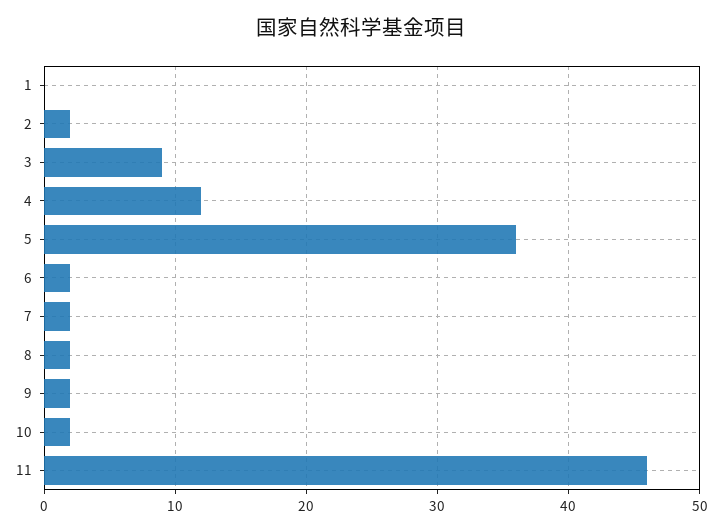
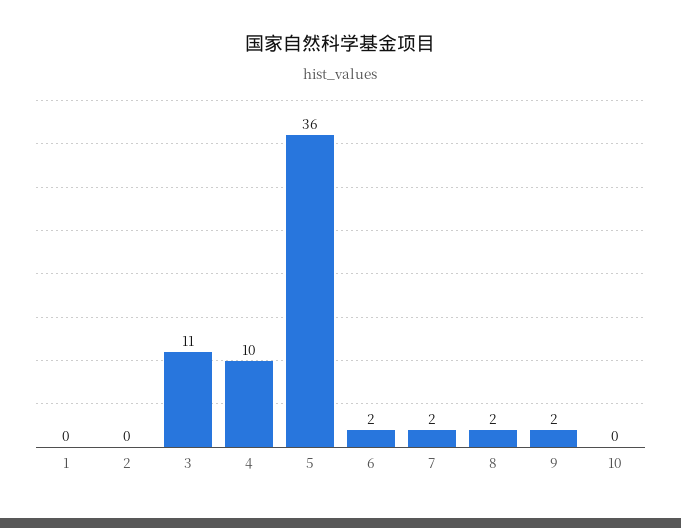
  {
    "1": 0,
-   "2": 2,
+   "2": 0,
-   "3": 9,
+   "3": 11,
-   "4": 12,
+   "4": 10,
    "5": 36,
    "6": 2,
    "7": 2,
    "8": 2,
    "9": 2,
-   "10": 2,
+   "10": 0
-   "11": 46
  }

